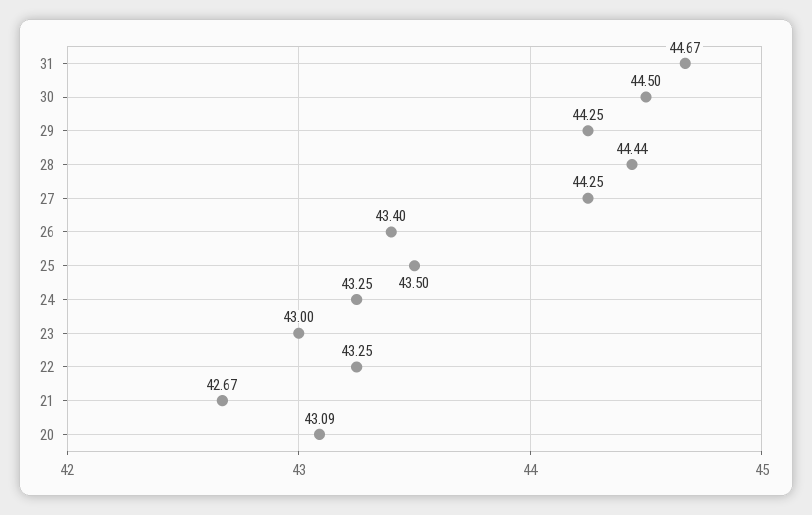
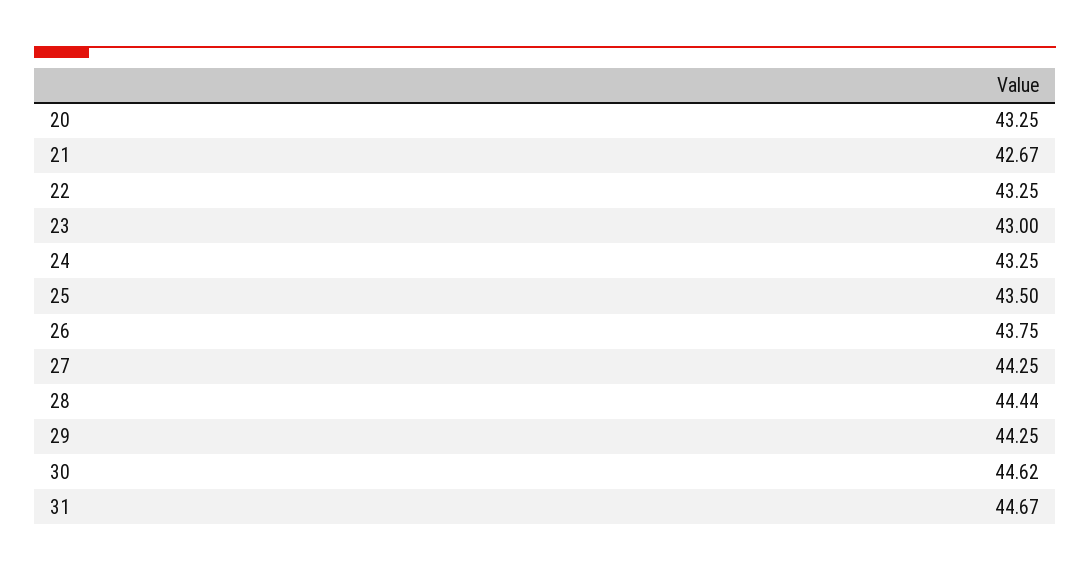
  {
    "31": 44.67,
-   "30": 44.5,
+   "30": 44.62,
    "29": 44.25,
    "28": 44.44,
    "27": 44.25,
-   "26": 43.4,
+   "26": 43.75,
    "25": 43.5,
    "24": 43.25,
    "23": 43,
    "22": 43.25,
    "21": 42.67,
-   "20": 43.09
+   "20": 43.25
  }

